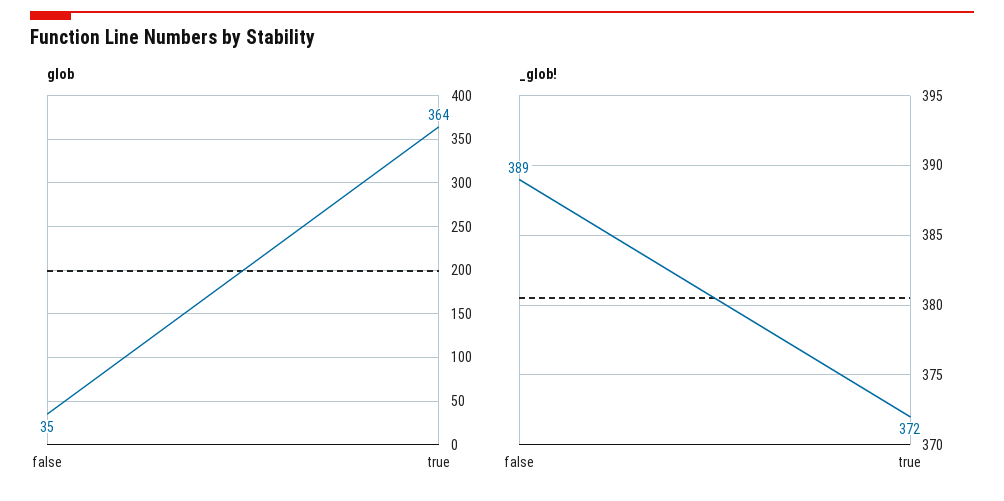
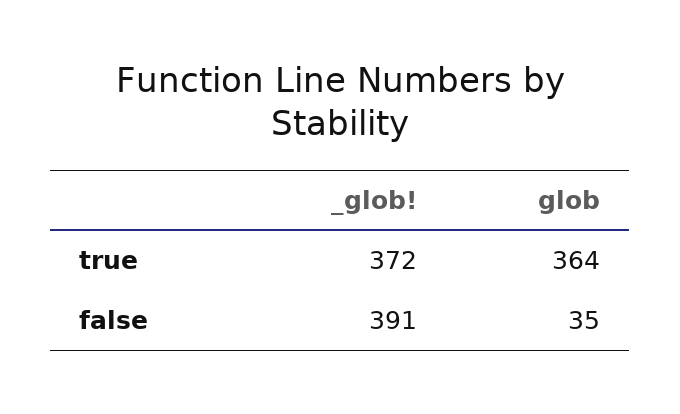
  {
    "glob": {
      "false": 35,
      "true": 364
    },
    "_glob!": {
-     "false": 389,
+     "false": 391,
      "true": 372
    }
  }

